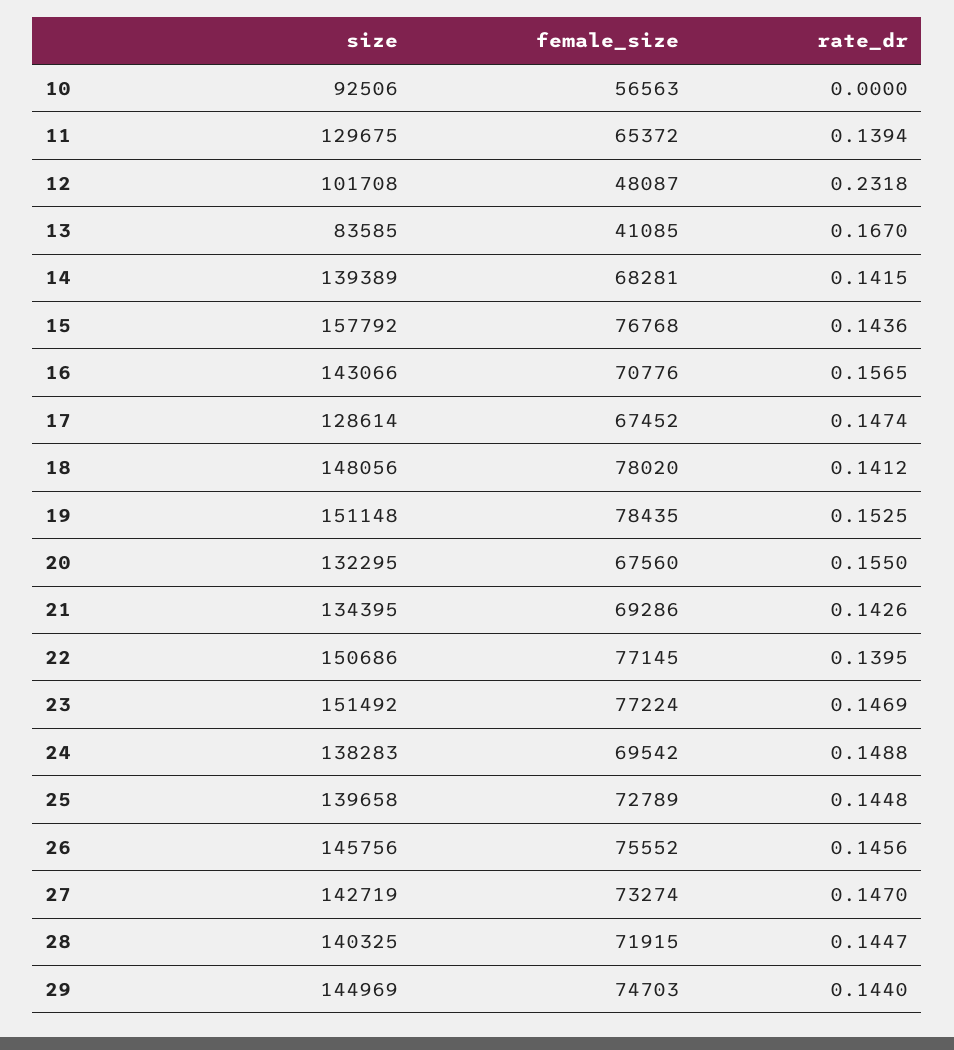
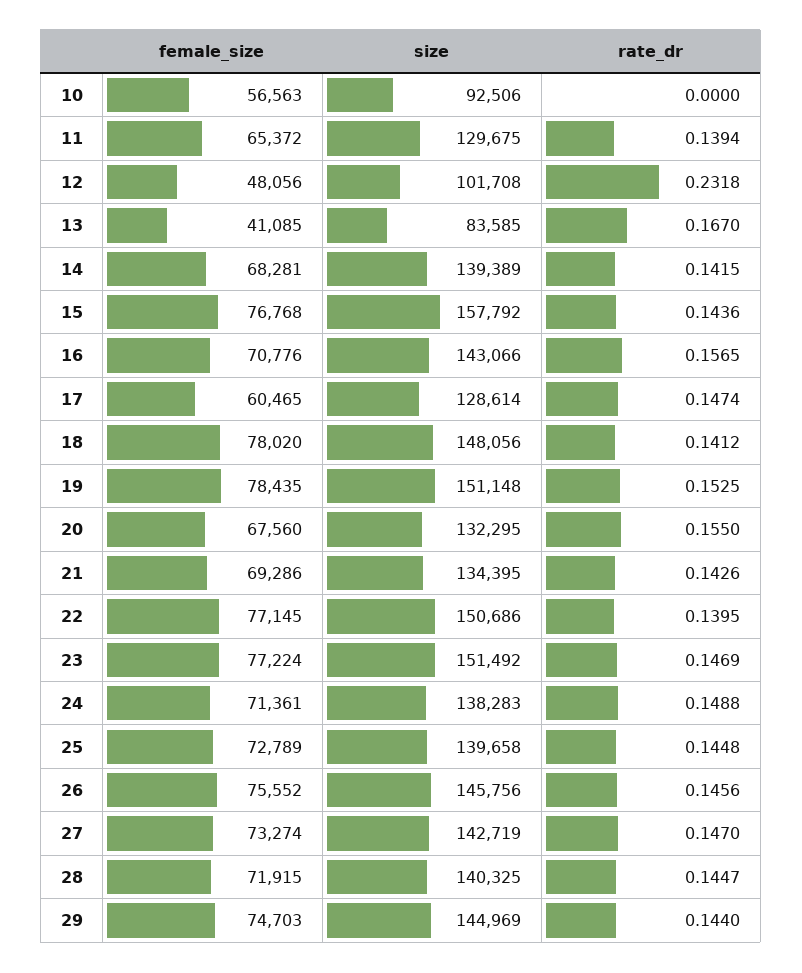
  {
    "size": {
      "10": 92506,
      "11": 129675,
      "12": 101708,
      "13": 83585,
      "14": 139389,
      "15": 157792,
      "16": 143066,
      "17": 128614,
      "18": 148056,
      "19": 151148,
      "20": 132295,
      "21": 134395,
      "22": 150686,
      "23": 151492,
      "24": 138283,
      "25": 139658,
      "26": 145756,
      "27": 142719,
      "28": 140325,
      "29": 144969
    },
    "female_size": {
      "10": 56563,
      "11": 65372,
-     "12": 48087,
+     "12": 48056,
      "13": 41085,
      "14": 68281,
      "15": 76768,
      "16": 70776,
-     "17": 67452,
+     "17": 60465,
      "18": 78020,
      "19": 78435,
      "20": 67560,
      "21": 69286,
      "22": 77145,
      "23": 77224,
-     "24": 69542,
+     "24": 71361,
      "25": 72789,
      "26": 75552,
      "27": 73274,
      "28": 71915,
      "29": 74703
    },
    "rate_dr": {
      "10": 0,
      "11": 0.1394,
      "12": 0.2318,
      "13": 0.167,
      "14": 0.1415,
      "15": 0.1436,
      "16": 0.1565,
      "17": 0.1474,
      "18": 0.1412,
      "19": 0.1525,
      "20": 0.155,
      "21": 0.1426,
      "22": 0.1395,
      "23": 0.1469,
      "24": 0.1488,
      "25": 0.1448,
      "26": 0.1456,
      "27": 0.147,
      "28": 0.1447,
      "29": 0.144
    }
  }

